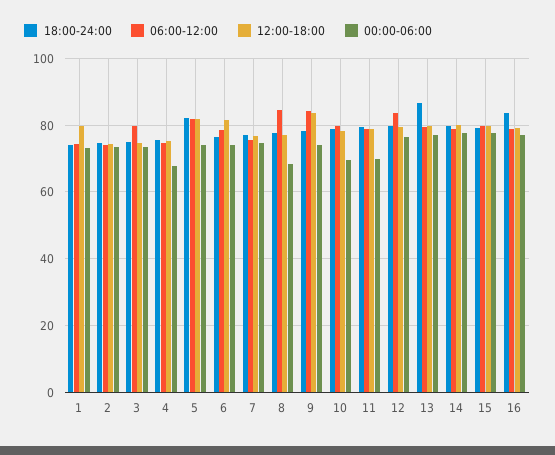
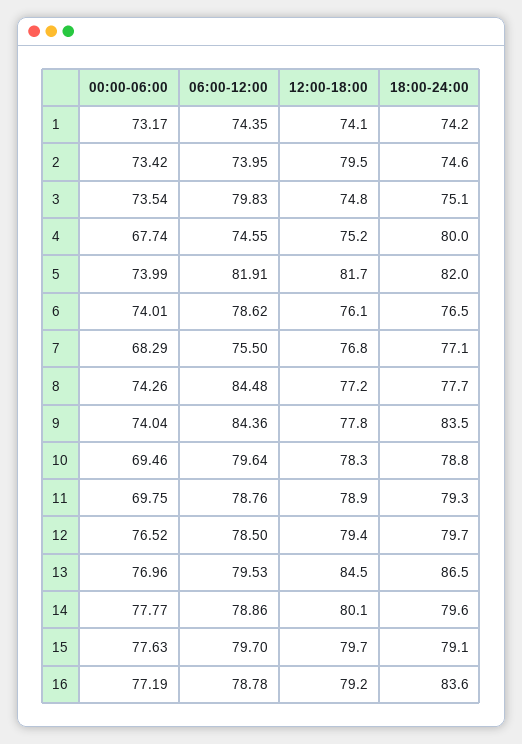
  {
    "18:00-24:00": {
      "1": 74.2,
      "2": 74.6,
      "3": 75.1,
-     "4": 76,
+     "4": 80,
      "5": 82,
      "6": 76.5,
      "7": 77.1,
      "8": 77.7,
-     "9": 78,
+     "9": 83.5,
      "10": 78.8,
      "11": 79.3,
      "12": 79.7,
      "13": 86.5,
      "14": 79.6,
      "15": 79.1,
      "16": 83.6
    },
    "06:00-12:00": {
      "1": 74.35,
      "2": 73.95,
      "3": 79.83,
      "4": 74.55,
      "5": 81.91,
      "6": 78.62,
      "7": 75.5,
      "8": 84.48,
      "9": 84.36,
      "10": 79.64,
      "11": 78.76,
-     "12": 84,
+     "12": 78.5,
      "13": 79.53,
      "14": 78.86,
      "15": 79.7,
      "16": 78.78
    },
    "12:00-18:00": {
-     "1": 80,
+     "1": 74.1,
-     "2": 74,
+     "2": 79.5,
      "3": 74.8,
      "4": 75.2,
      "5": 81.7,
-     "6": 82,
+     "6": 76.1,
      "7": 76.8,
      "8": 77.2,
-     "9": 84,
+     "9": 77.8,
      "10": 78.3,
      "11": 78.9,
      "12": 79.4,
-     "13": 80,
+     "13": 84.5,
      "14": 80.1,
      "15": 79.7,
      "16": 79.2
    },
    "00:00-06:00": {
      "1": 73.17,
      "2": 73.42,
      "3": 73.54,
      "4": 67.74,
      "5": 73.99,
      "6": 74.01,
-     "7": 74,
+     "7": 68.29,
-     "8": 68,
+     "8": 74.26,
      "9": 74.04,
      "10": 69.46,
      "11": 69.75,
      "12": 76.52,
      "13": 76.96,
      "14": 77.77,
      "15": 77.63,
      "16": 77.19
    }
  }

